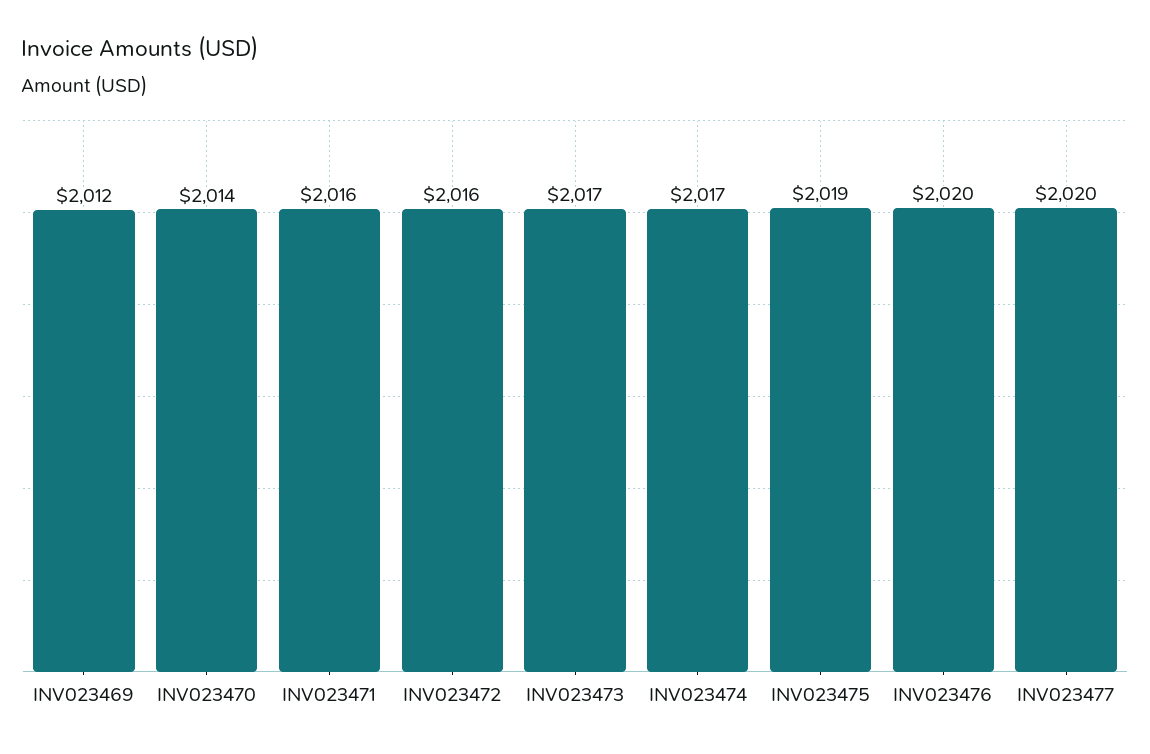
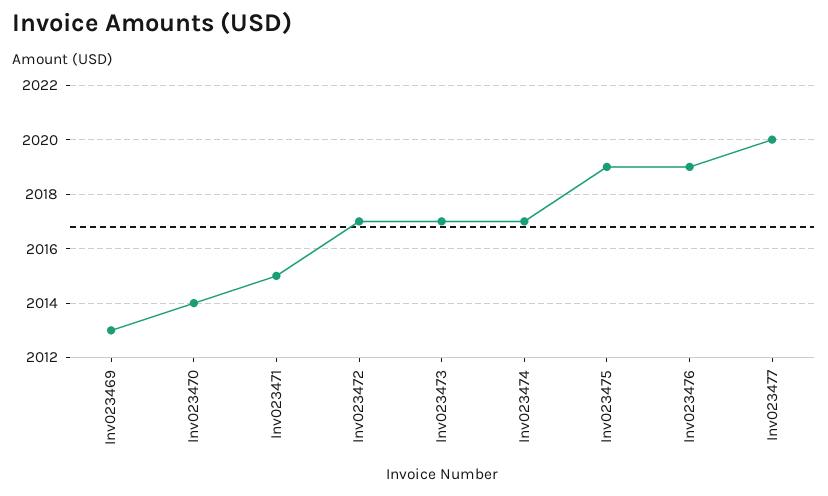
  {
-   "INV023469": 2012,
+   "INV023469": 2013,
    "INV023470": 2014,
-   "INV023471": 2016,
+   "INV023471": 2015,
-   "INV023472": 2016,
+   "INV023472": 2017,
    "INV023473": 2017,
    "INV023474": 2017,
    "INV023475": 2019,
-   "INV023476": 2020,
+   "INV023476": 2019,
    "INV023477": 2020
  }

